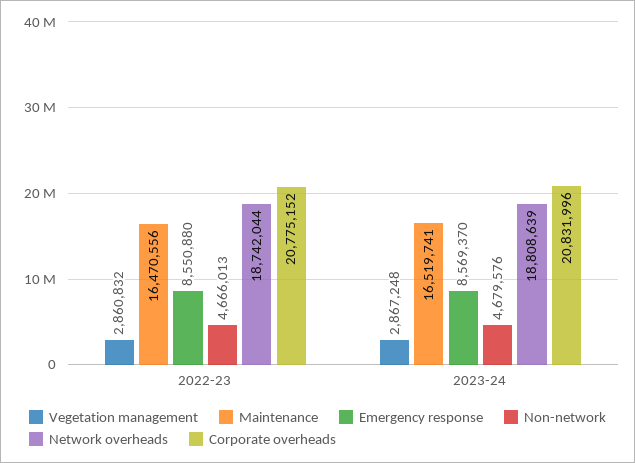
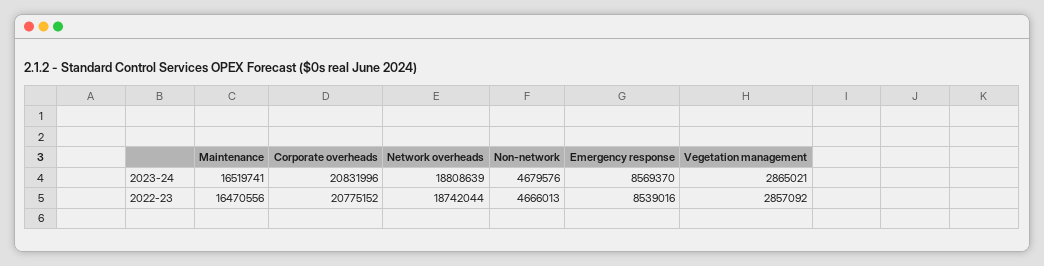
  {
    "Vegetation management": {
-     "2022-23": 2860832,
+     "2022-23": 2857092,
-     "2023-24": 2867248
+     "2023-24": 2865021
    },
    "Maintenance": {
      "2022-23": 16470556,
      "2023-24": 16519741
    },
    "Emergency response": {
-     "2022-23": 8550880,
+     "2022-23": 8539016,
      "2023-24": 8569370
    },
    "Non-network": {
      "2022-23": 4666013,
      "2023-24": 4679576
    },
    "Network overheads": {
      "2022-23": 18742044,
      "2023-24": 18808639
    },
    "Corporate overheads": {
      "2022-23": 20775152,
      "2023-24": 20831996
    }
  }

